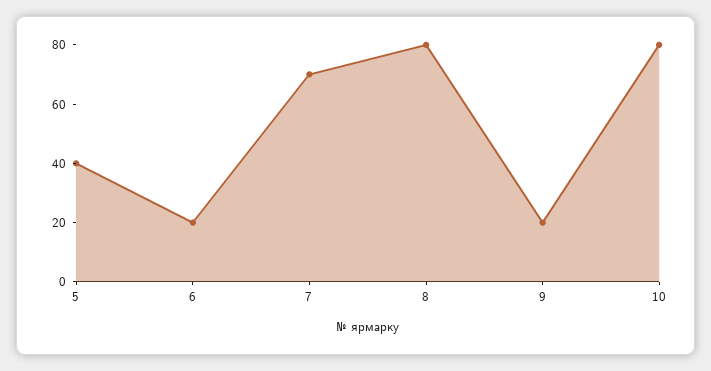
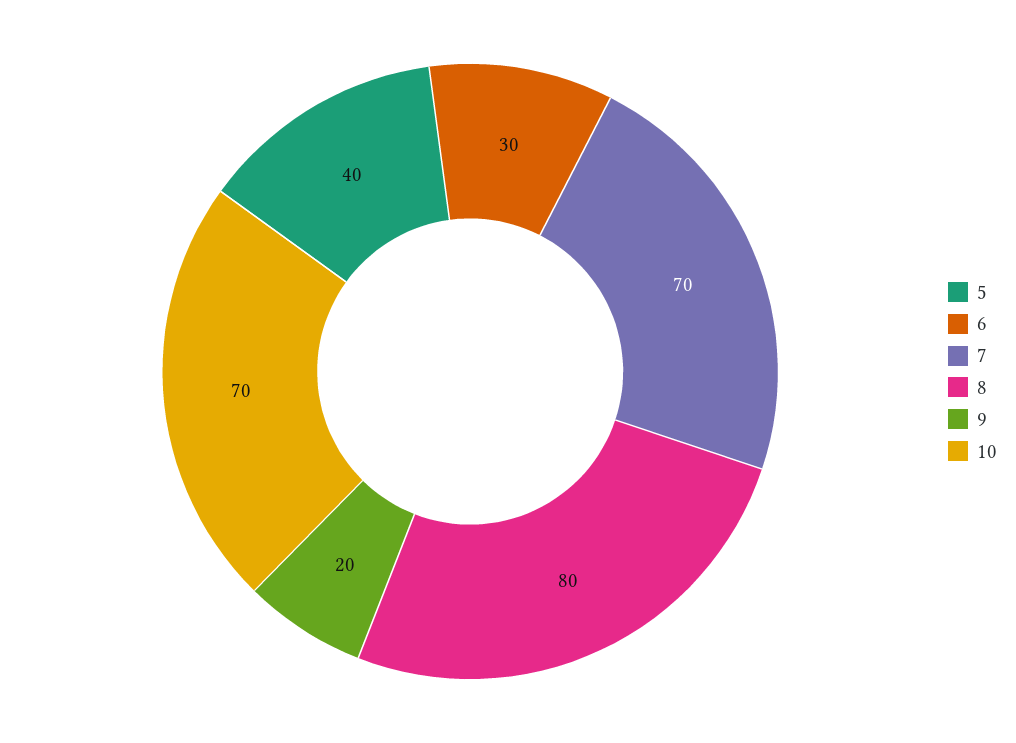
  {
    "5": 40,
-   "6": 20,
+   "6": 30,
    "7": 70,
    "8": 80,
    "9": 20,
-   "10": 80
+   "10": 70
  }

